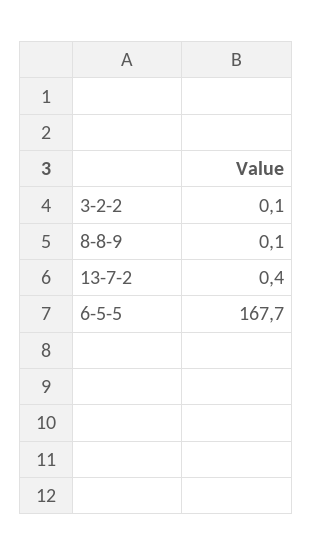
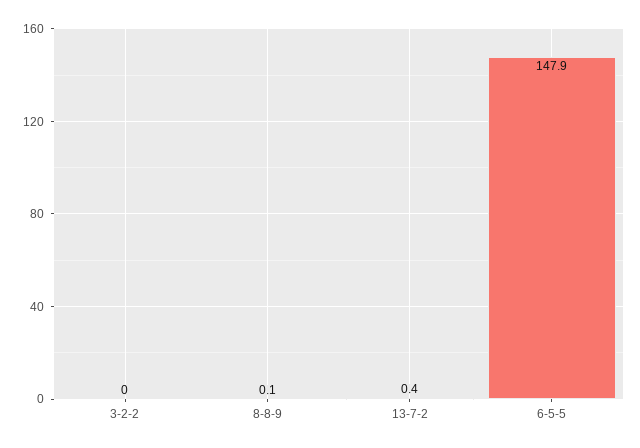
  {
-   "3-2-2": 0.1,
+   "3-2-2": 0,
    "8-8-9": 0.1,
    "13-7-2": 0.4,
-   "6-5-5": 167.7
+   "6-5-5": 147.9
  }

